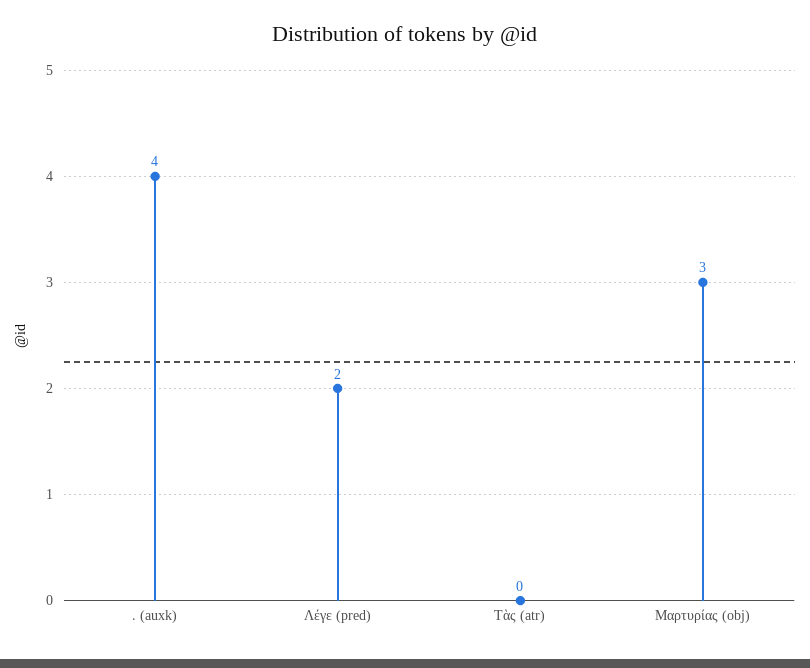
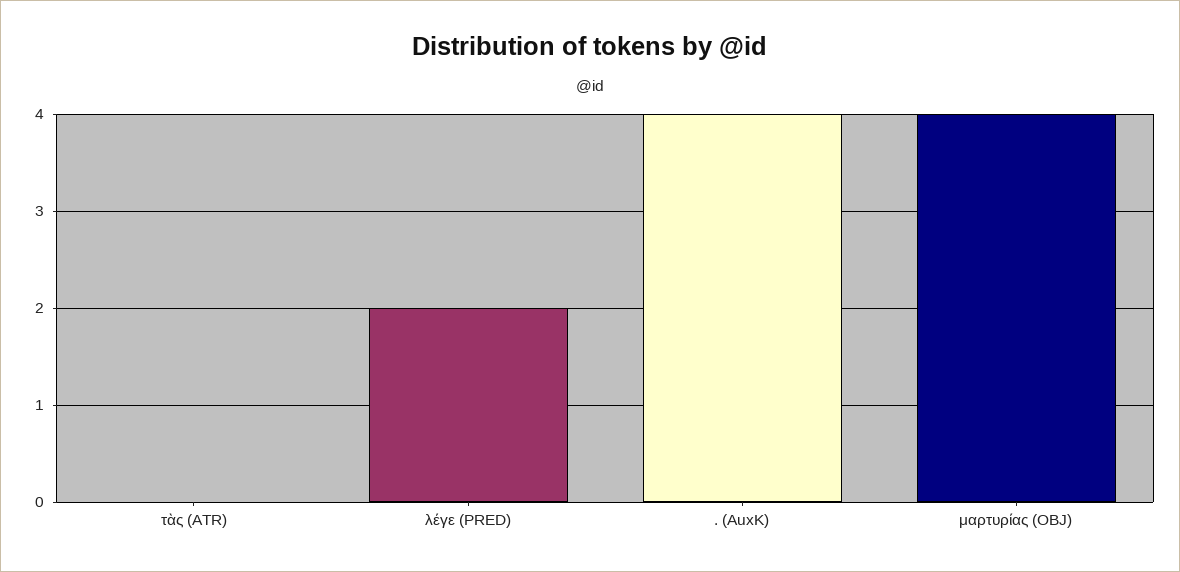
  {
    ". (auxk)": 4,
    "Λέγε (pred)": 2,
    "Τὰς (atr)": 0,
-   "Μαρτυρίας (obj)": 3
+   "Μαρτυρίας (obj)": 4
  }

